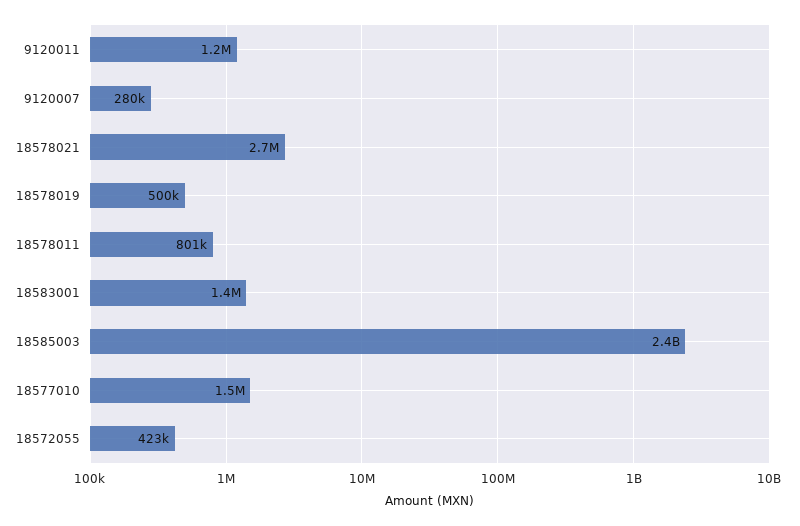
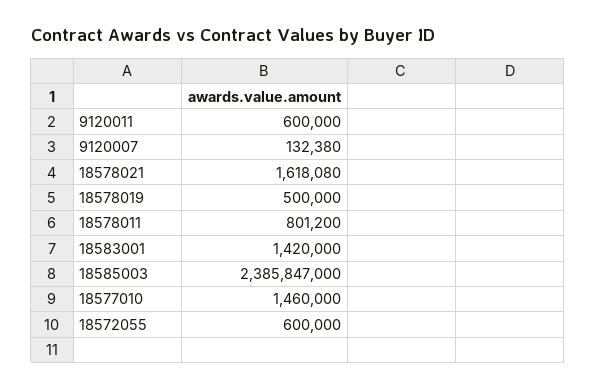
  {
-   "9120011": 1200000,
+   "9120011": 600000,
-   "9120007": 280000,
+   "9120007": 132380,
-   "18578021": 2700000,
+   "18578021": 1618080,
    "18578019": 500000,
    "18578011": 801200,
    "18583001": 1420000,
    "18585003": 2385847000,
    "18577010": 1460000,
-   "18572055": 423000
+   "18572055": 600000
  }

